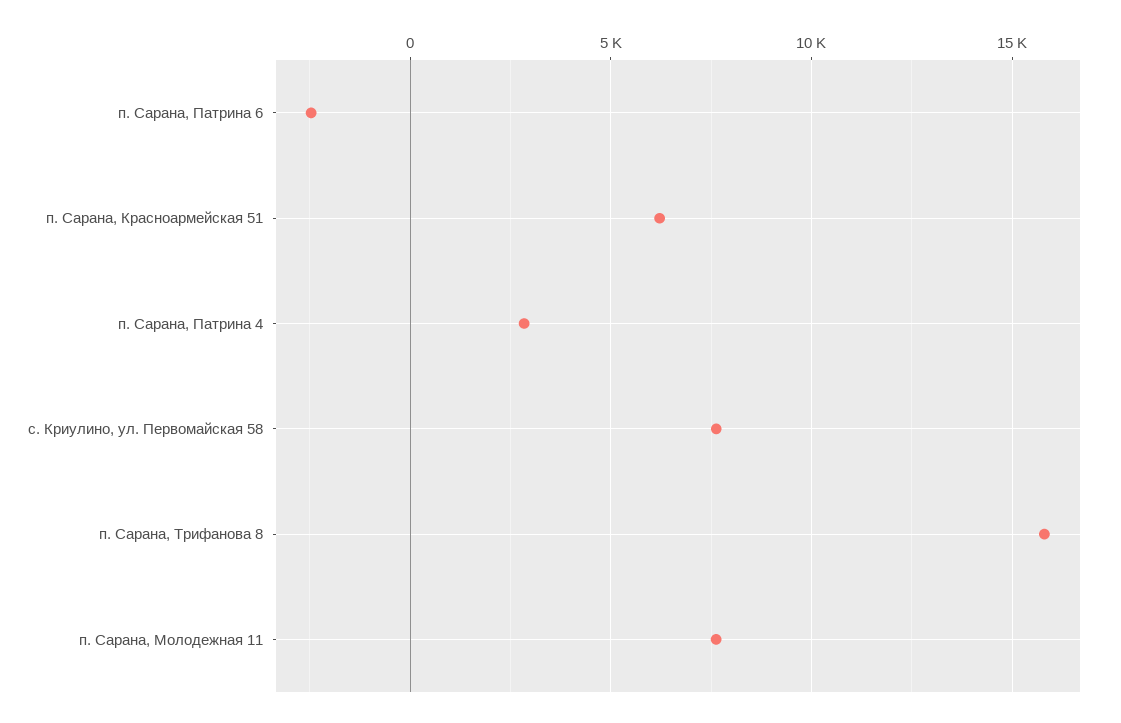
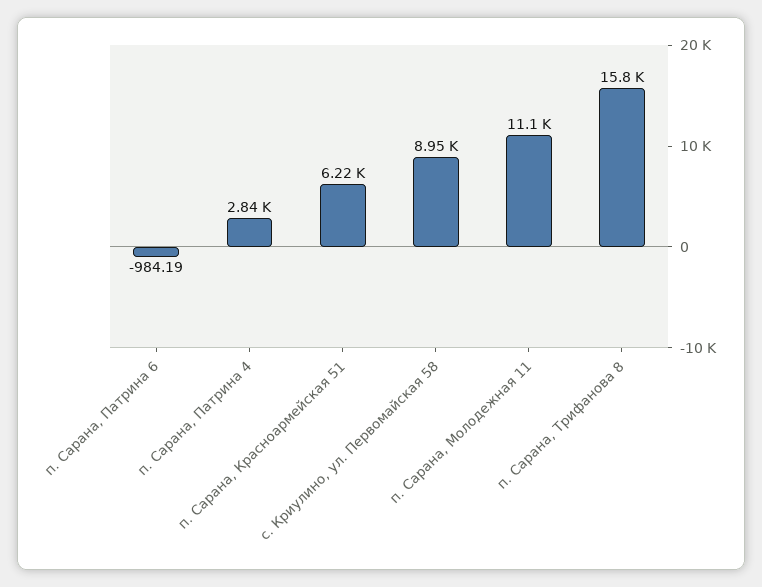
  {
-   "п. Сарана, Патрина 6": -2500,
+   "п. Сарана, Патрина 6": -984.19,
    "п. Сарана, Красноармейская 51": 6220,
    "п. Сарана, Патрина 4": 2840,
-   "с. Криулино, ул. Первомайская 58": 7500,
+   "с. Криулино, ул. Первомайская 58": 8950,
    "п. Сарана, Трифанова 8": 15800,
-   "п. Сарана, Молодежная 11": 7500
+   "п. Сарана, Молодежная 11": 11100
  }

